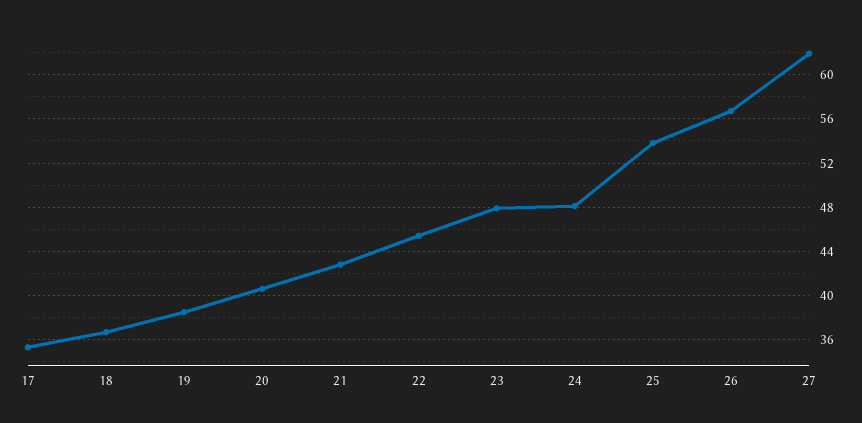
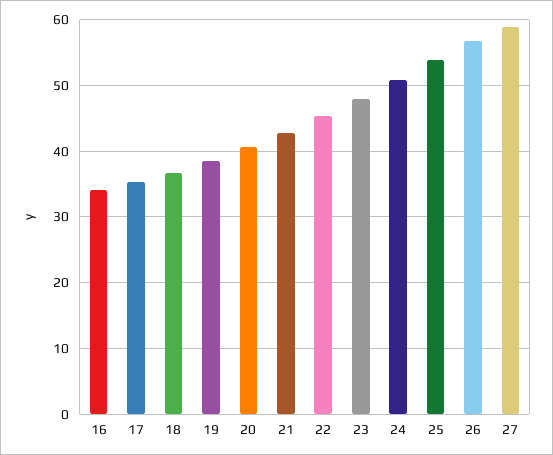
  {
    "17": 35,
    "18": 37,
    "19": 39,
    "20": 41,
    "21": 43,
    "22": 45,
    "23": 48,
-   "24": 48,
+   "24": 51,
    "25": 54,
    "26": 57,
-   "27": 62
+   "27": 59,
+   "16": 34
  }

